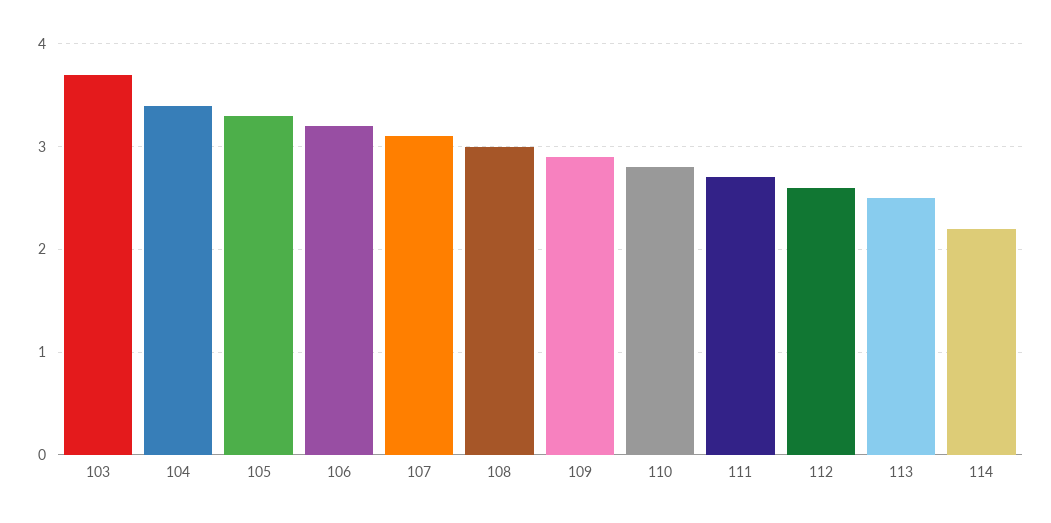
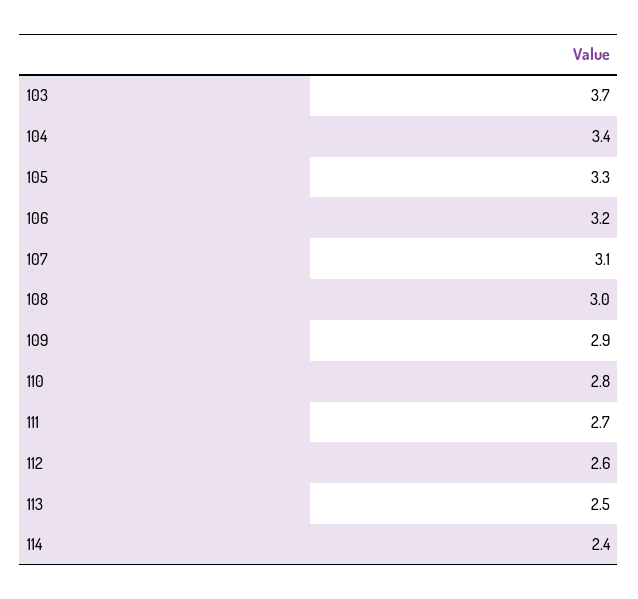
  {
    "103": 3.7,
    "104": 3.4,
    "105": 3.3,
    "106": 3.2,
    "107": 3.1,
    "108": 3,
    "109": 2.9,
    "110": 2.8,
    "111": 2.7,
    "112": 2.6,
    "113": 2.5,
-   "114": 2.2
+   "114": 2.4
  }

